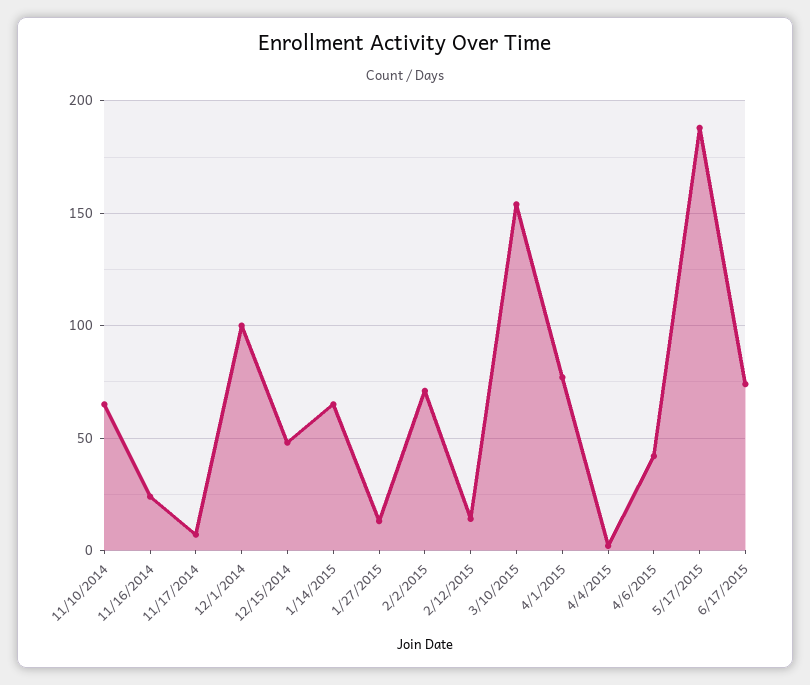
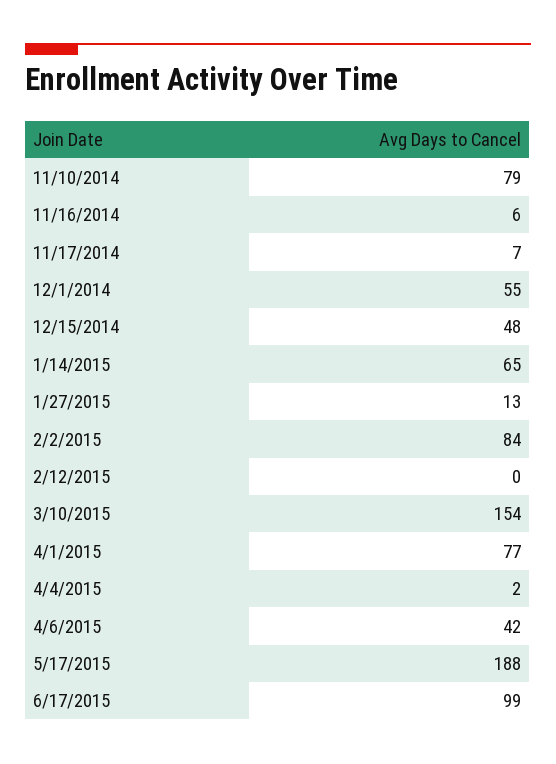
  {
-   "11/10/2014": 65,
+   "11/10/2014": 79,
-   "11/16/2014": 25,
+   "11/16/2014": 6,
    "11/17/2014": 7,
-   "12/1/2014": 100,
+   "12/1/2014": 55,
    "12/15/2014": 48,
    "1/14/2015": 65,
    "1/27/2015": 13,
-   "2/2/2015": 70,
+   "2/2/2015": 84,
-   "2/12/2015": 15,
+   "2/12/2015": 0,
    "3/10/2015": 154,
    "4/1/2015": 77,
    "4/4/2015": 2,
    "4/6/2015": 42,
    "5/17/2015": 188,
-   "6/17/2015": 75
+   "6/17/2015": 99
  }

